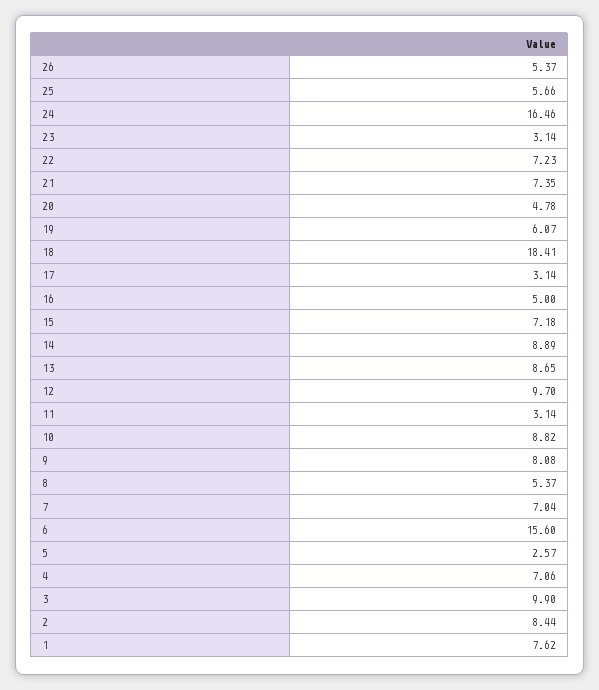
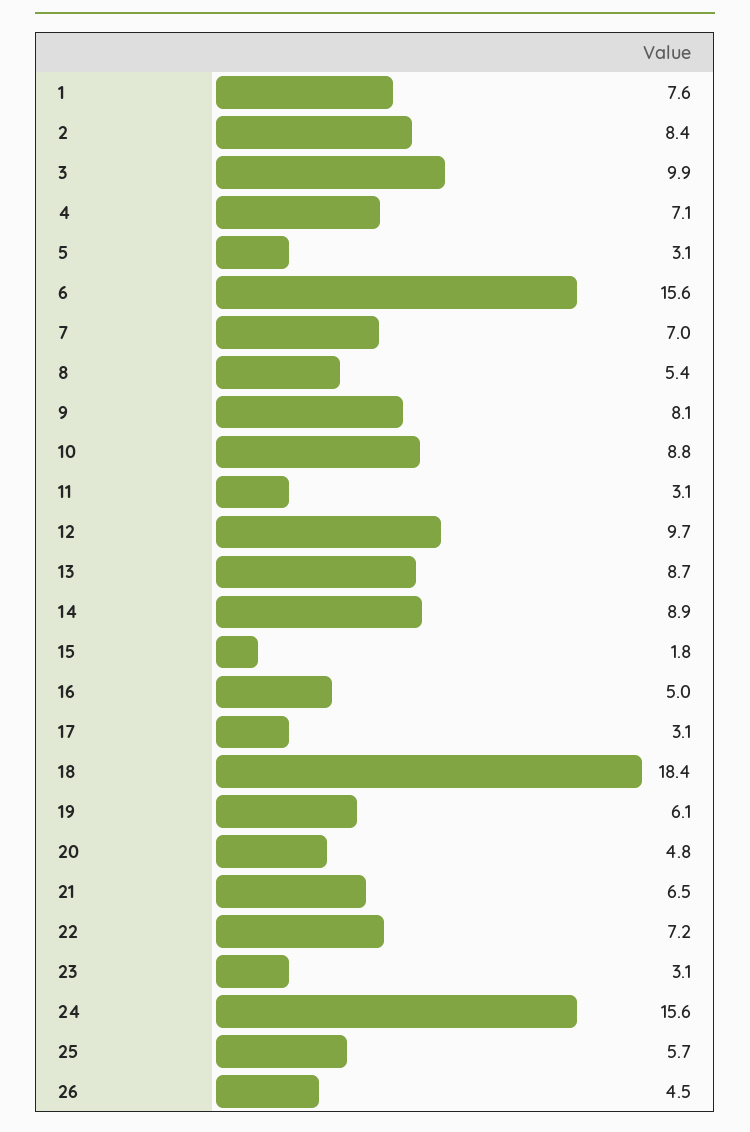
  {
-   "26": 5.37,
+   "26": 4.5,
    "25": 5.66,
-   "24": 16.46,
+   "24": 15.6,
    "23": 3.14,
    "22": 7.23,
-   "21": 7.35,
+   "21": 6.5,
    "20": 4.78,
    "19": 6.07,
    "18": 18.41,
    "17": 3.14,
    "16": 5,
-   "15": 7.18,
+   "15": 1.8,
    "14": 8.89,
    "13": 8.65,
    "12": 9.7,
    "11": 3.14,
    "10": 8.82,
    "9": 8.08,
    "8": 5.37,
    "7": 7.04,
    "6": 15.6,
-   "5": 2.57,
+   "5": 3.1,
    "4": 7.06,
    "3": 9.9,
    "2": 8.44,
    "1": 7.62
  }

